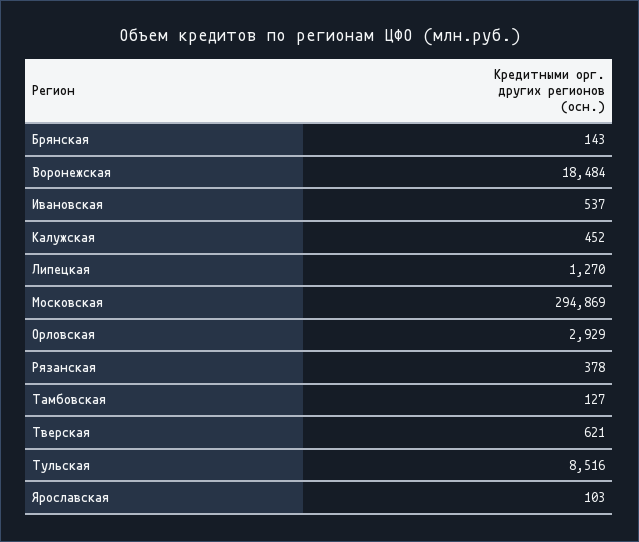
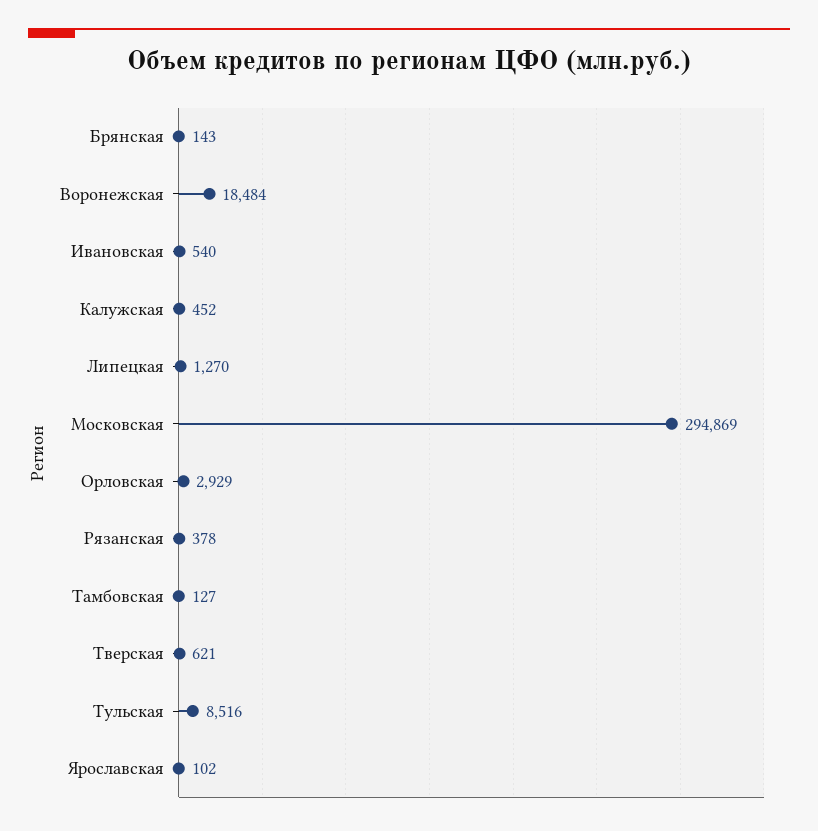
  {
    "Брянская": 143,
    "Воронежская": 18484,
-   "Ивановская": 537,
+   "Ивановская": 540,
    "Калужская": 452,
    "Липецкая": 1270,
    "Московская": 294869,
    "Орловская": 2929,
    "Рязанская": 378,
    "Тамбовская": 127,
    "Тверская": 621,
    "Тульская": 8516,
-   "Ярославская": 103
+   "Ярославская": 102
  }

